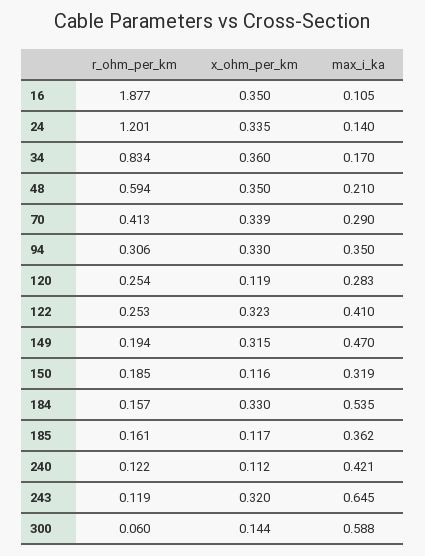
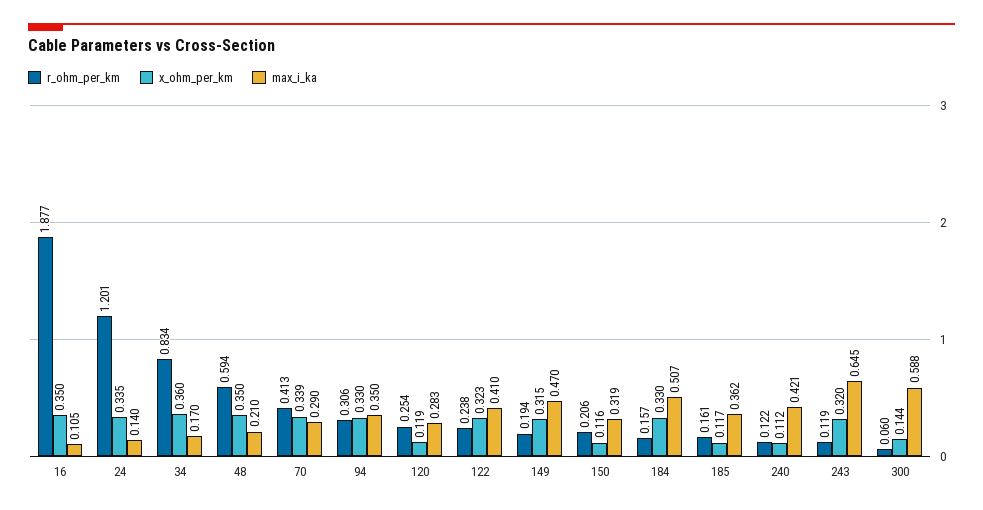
  {
    "r_ohm_per_km": {
      "16": 1.877,
      "24": 1.201,
      "34": 0.834,
      "48": 0.594,
      "70": 0.413,
      "94": 0.306,
      "120": 0.254,
-     "122": 0.253,
+     "122": 0.238,
      "149": 0.194,
-     "150": 0.185,
+     "150": 0.206,
      "184": 0.157,
      "185": 0.161,
      "240": 0.122,
      "243": 0.119,
      "300": 0.06
    },
    "x_ohm_per_km": {
      "16": 0.35,
      "24": 0.335,
      "34": 0.36,
      "48": 0.35,
      "70": 0.339,
      "94": 0.33,
      "120": 0.119,
      "122": 0.323,
      "149": 0.315,
      "150": 0.116,
      "184": 0.33,
      "185": 0.117,
      "240": 0.112,
      "243": 0.32,
      "300": 0.144
    },
    "max_i_ka": {
      "16": 0.105,
      "24": 0.14,
      "34": 0.17,
      "48": 0.21,
      "70": 0.29,
      "94": 0.35,
      "120": 0.283,
      "122": 0.41,
      "149": 0.47,
      "150": 0.319,
-     "184": 0.535,
+     "184": 0.507,
      "185": 0.362,
      "240": 0.421,
      "243": 0.645,
      "300": 0.588
    }
  }

